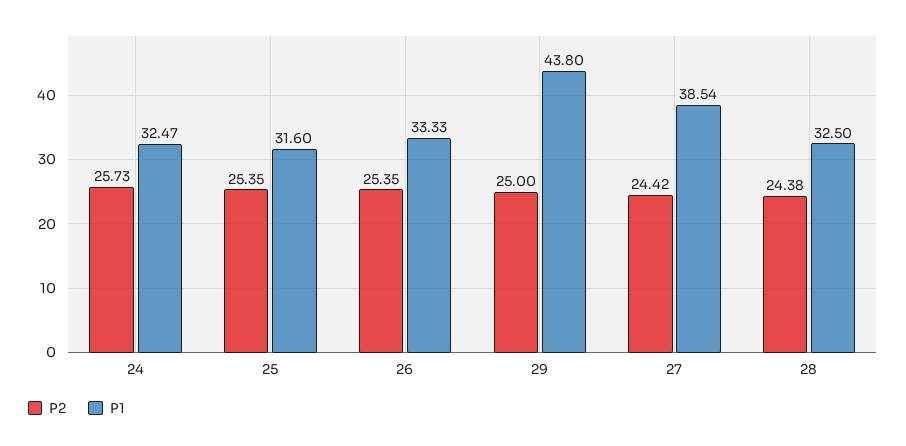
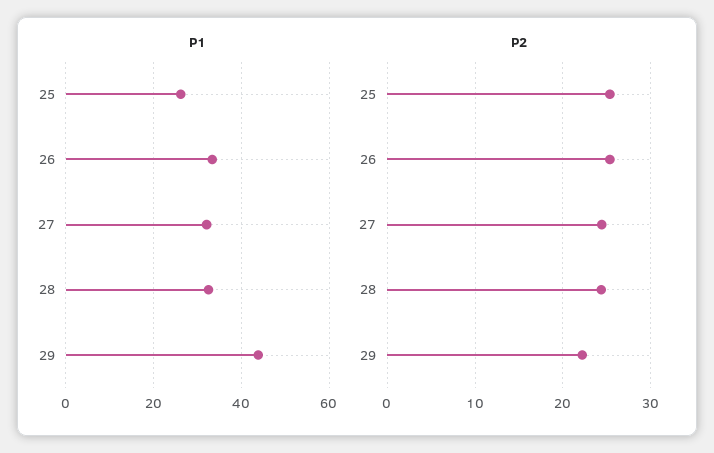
  {
    "P2": {
-     "24": 25.73,
      "25": 25.35,
      "26": 25.35,
-     "29": 25,
+     "29": 22,
      "27": 24.42,
      "28": 24.38
    },
    "P1": {
-     "24": 32.47,
-     "25": 31.6,
+     "25": 26,
      "26": 33.33,
      "29": 43.8,
-     "27": 38.54,
+     "27": 32,
      "28": 32.5
    }
  }

